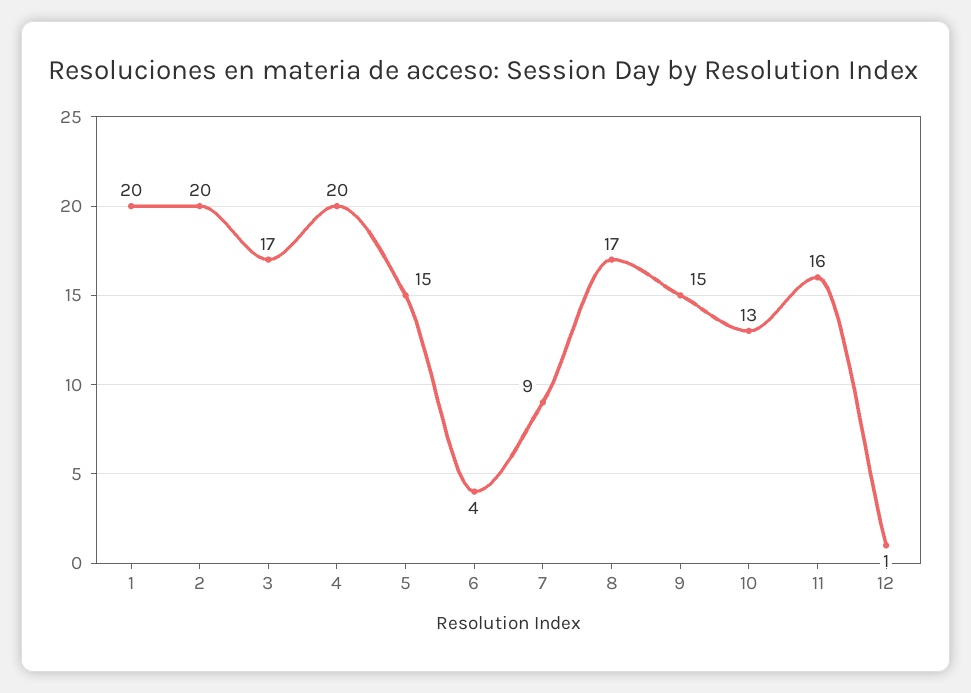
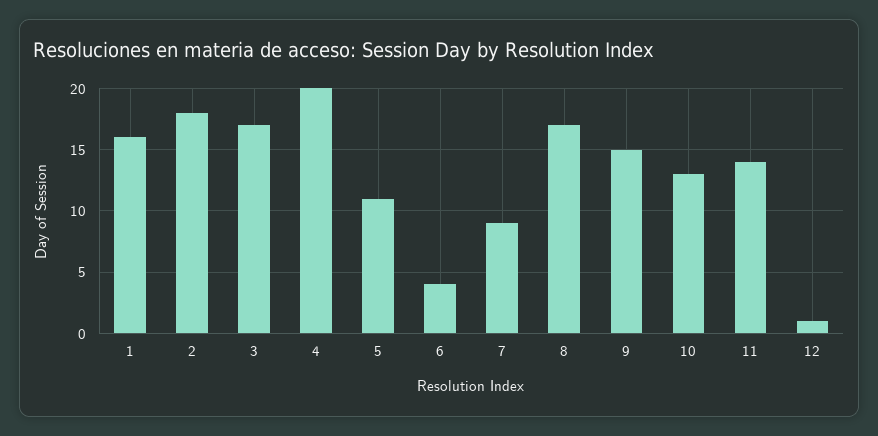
  {
-   "1": 20,
+   "1": 16,
-   "2": 20,
+   "2": 18,
    "3": 17,
    "4": 20,
-   "5": 15,
+   "5": 11,
    "6": 4,
    "7": 9,
    "8": 17,
    "9": 15,
    "10": 13,
-   "11": 16,
+   "11": 14,
    "12": 1
  }

